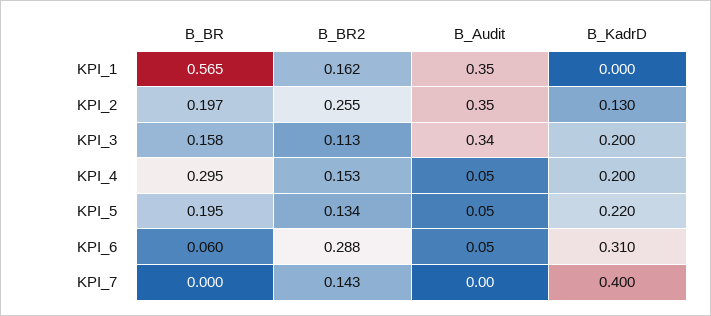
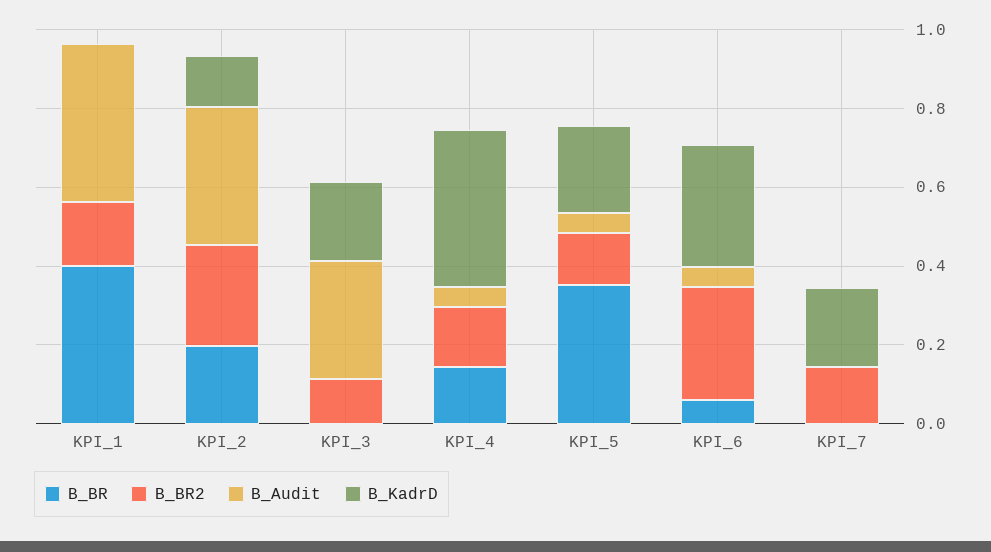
  {
    "B_BR": {
-     "KPI_1": 0.565,
+     "KPI_1": 0.4,
      "KPI_2": 0.197,
-     "KPI_3": 0.158,
+     "KPI_3": 0,
-     "KPI_4": 0.295,
+     "KPI_4": 0.15,
-     "KPI_5": 0.195,
+     "KPI_5": 0.35,
      "KPI_6": 0.06,
      "KPI_7": 0
    },
    "B_BR2": {
      "KPI_1": 0.162,
      "KPI_2": 0.255,
      "KPI_3": 0.113,
      "KPI_4": 0.153,
      "KPI_5": 0.134,
      "KPI_6": 0.288,
      "KPI_7": 0.143
    },
    "B_Audit": {
-     "KPI_1": 0.35,
+     "KPI_1": 0.4,
      "KPI_2": 0.35,
-     "KPI_3": 0.34,
+     "KPI_3": 0.3,
      "KPI_4": 0.05,
      "KPI_5": 0.05,
      "KPI_6": 0.05,
      "KPI_7": 0
    },
    "B_KadrD": {
      "KPI_1": 0,
      "KPI_2": 0.13,
      "KPI_3": 0.2,
-     "KPI_4": 0.2,
+     "KPI_4": 0.4,
      "KPI_5": 0.22,
      "KPI_6": 0.31,
-     "KPI_7": 0.4
+     "KPI_7": 0.2
    }
  }

